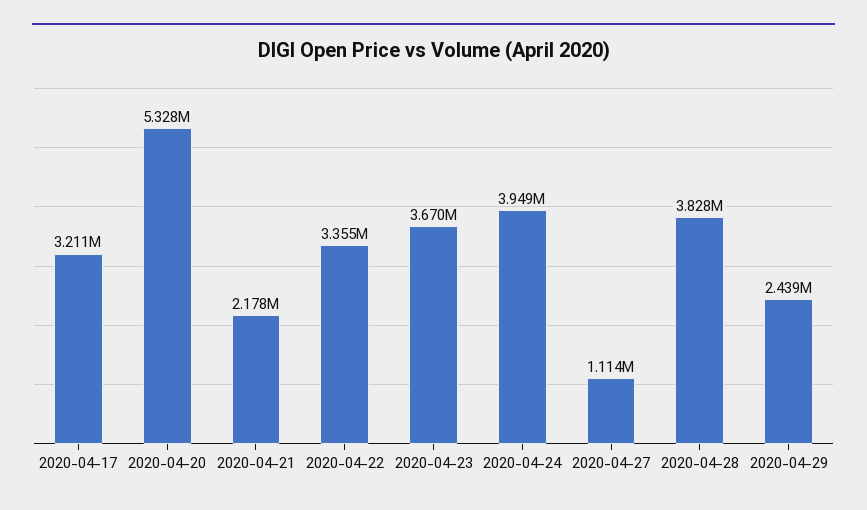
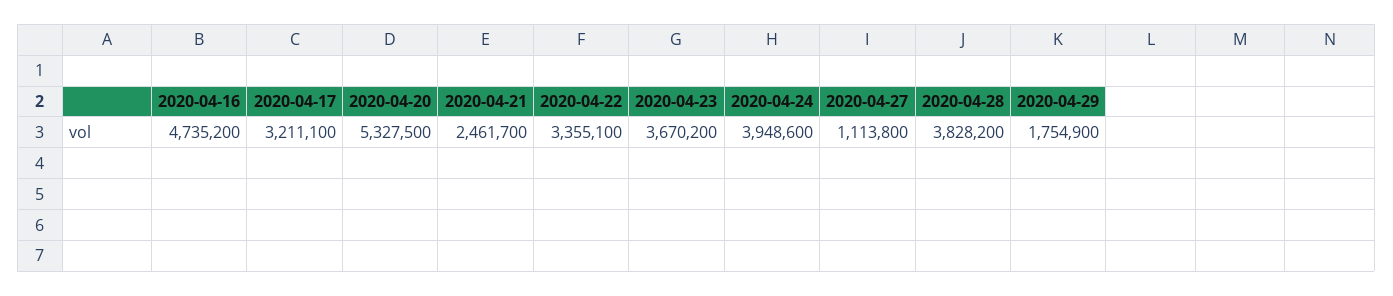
  {
    "2020-04-17": 3211100,
    "2020-04-20": 5327500,
-   "2020-04-21": 2178000,
+   "2020-04-21": 2461700,
    "2020-04-22": 3355100,
    "2020-04-23": 3670200,
    "2020-04-24": 3948600,
    "2020-04-27": 1113800,
    "2020-04-28": 3828200,
-   "2020-04-29": 2439000
+   "2020-04-29": 1754900,
+   "2020-04-16": 4735200
  }

